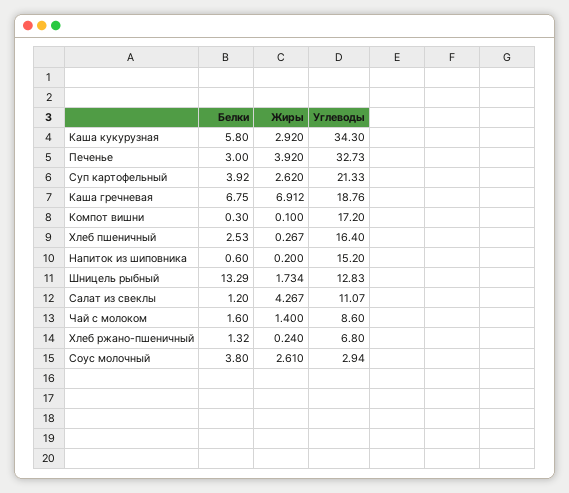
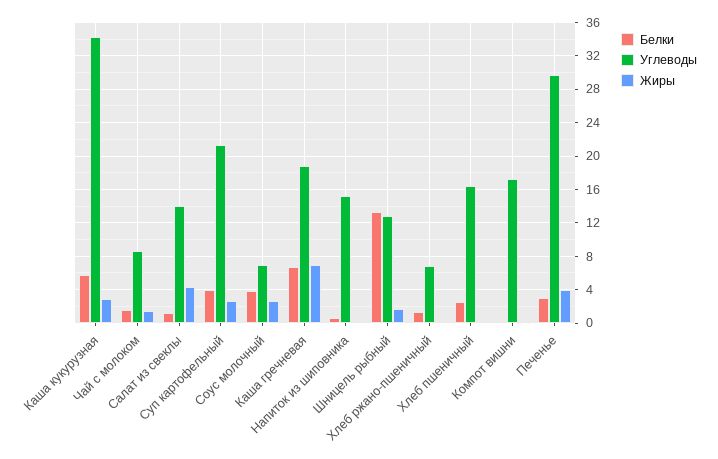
  {
    "Белки": {
      "Каша кукурузная": 5.8,
      "Печенье": 3,
      "Суп картофельный": 3.92,
      "Каша гречневая": 6.75,
      "Компот вишни": 0.3,
      "Хлеб пшеничный": 2.53,
      "Напиток из шиповника": 0.6,
      "Шницель рыбный": 13.29,
      "Салат из свеклы": 1.2,
      "Чай с молоком": 1.6,
      "Хлеб ржано-пшеничный": 1.32,
      "Соус молочный": 3.8
    },
    "Жиры": {
      "Каша кукурузная": 2.92,
      "Печенье": 3.92,
      "Суп картофельный": 2.62,
      "Каша гречневая": 6.912,
      "Компот вишни": 0.1,
      "Хлеб пшеничный": 0.267,
      "Напиток из шиповника": 0.2,
      "Шницель рыбный": 1.734,
      "Салат из свеклы": 4.267,
      "Чай с молоком": 1.4,
      "Хлеб ржано-пшеничный": 0.24,
      "Соус молочный": 2.61
    },
    "Углеводы": {
      "Каша кукурузная": 34.3,
-     "Печенье": 32.73,
+     "Печенье": 30,
      "Суп картофельный": 21.33,
      "Каша гречневая": 18.76,
      "Компот вишни": 17.2,
      "Хлеб пшеничный": 16.4,
      "Напиток из шиповника": 15.2,
      "Шницель рыбный": 12.83,
-     "Салат из свеклы": 11.07,
+     "Салат из свеклы": 14,
      "Чай с молоком": 8.6,
      "Хлеб ржано-пшеничный": 6.8,
-     "Соус молочный": 2.94
+     "Соус молочный": 7
    }
  }

